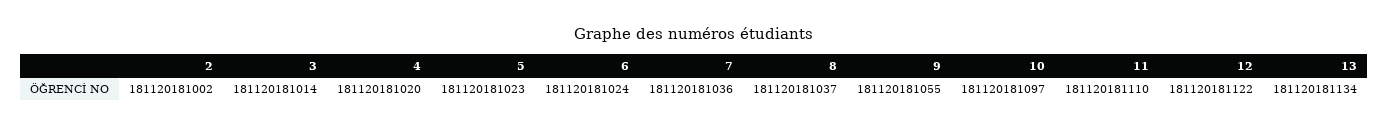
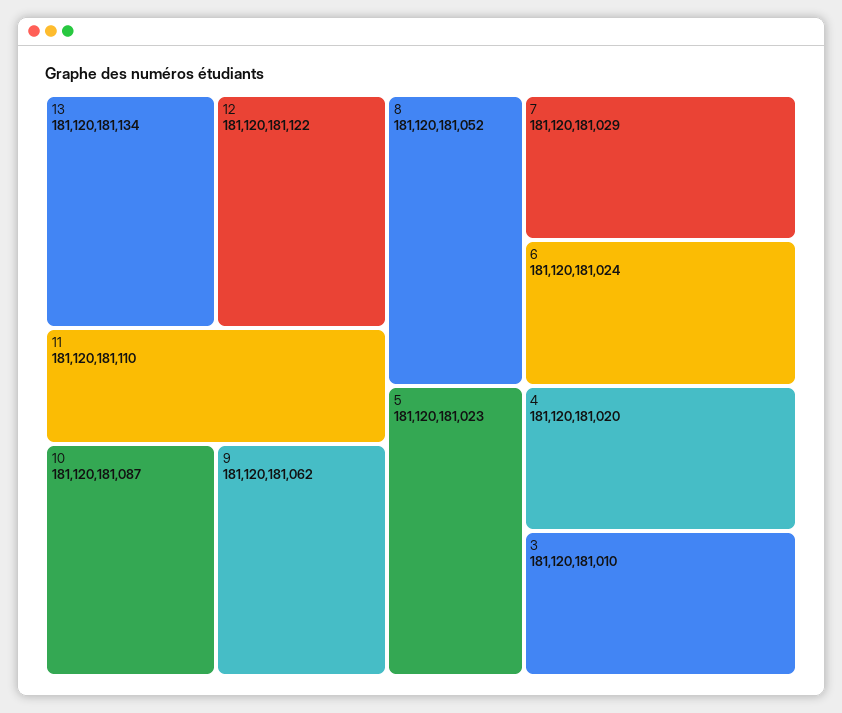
  {
-   "2": 181120181002,
-   "3": 181120181014,
+   "3": 181120181010,
    "4": 181120181020,
    "5": 181120181023,
    "6": 181120181024,
-   "7": 181120181036,
+   "7": 181120181029,
-   "8": 181120181037,
+   "8": 181120181052,
-   "9": 181120181055,
+   "9": 181120181062,
-   "10": 181120181097,
+   "10": 181120181087,
    "11": 181120181110,
    "12": 181120181122,
    "13": 181120181134
  }

